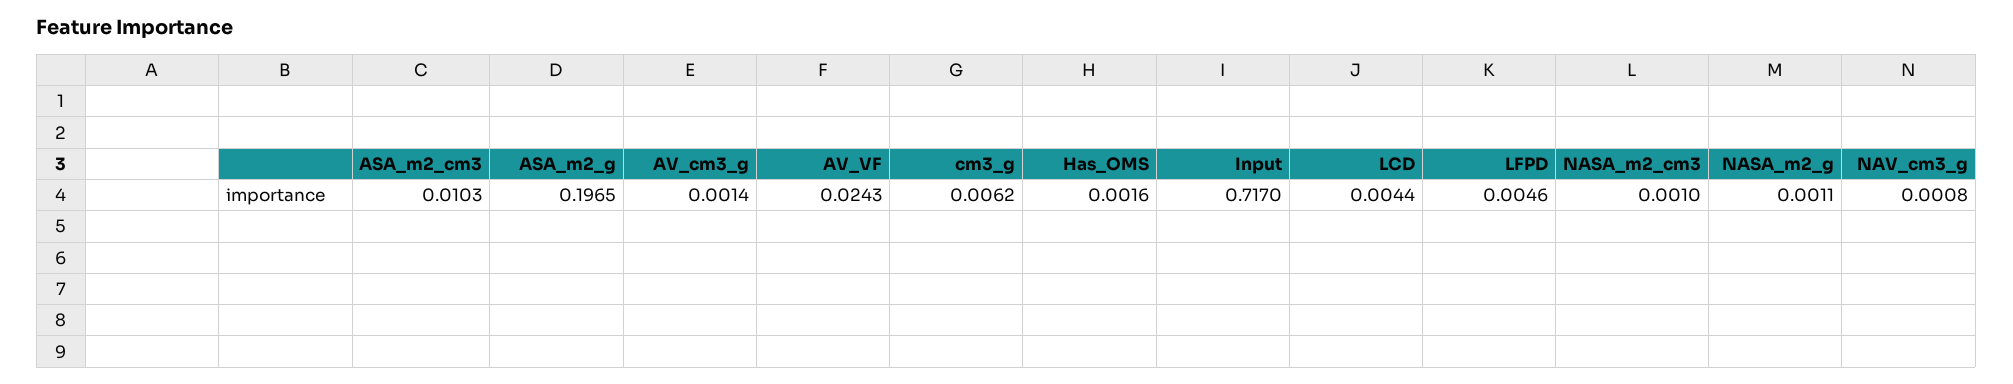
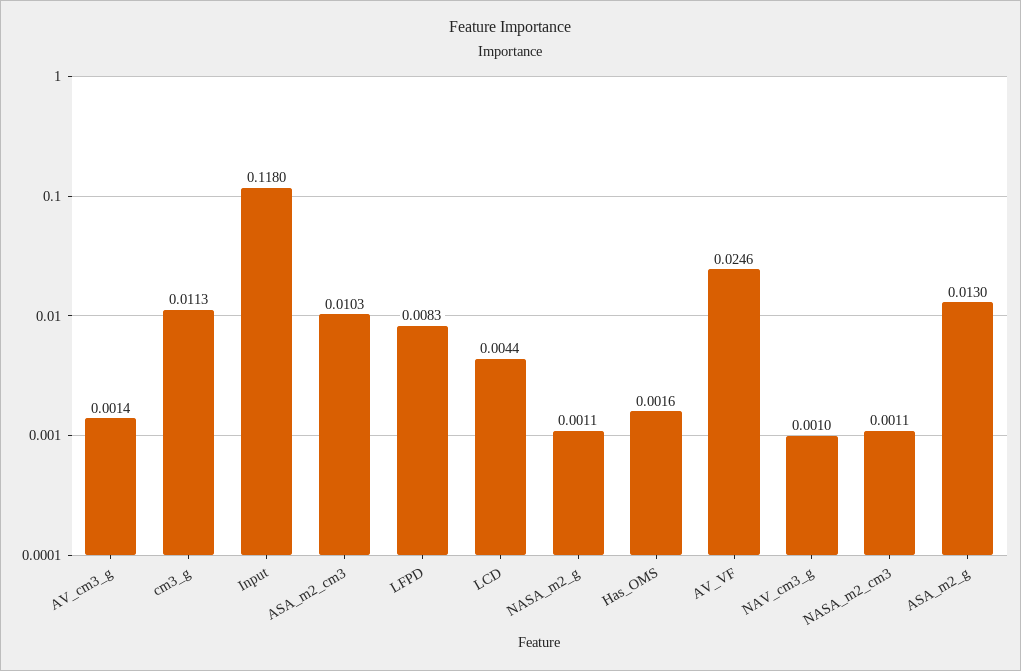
  {
    "ASA_m2_cm3": 0.0103,
-   "ASA_m2_g": 0.1965,
+   "ASA_m2_g": 0.013,
    "AV_cm3_g": 0.0014,
-   "AV_VF": 0.0243,
+   "AV_VF": 0.0246,
-   "cm3_g": 0.0062,
+   "cm3_g": 0.0113,
    "Has_OMS": 0.0016,
-   "Input": 0.717,
+   "Input": 0.118,
    "LCD": 0.0044,
-   "LFPD": 0.0046,
+   "LFPD": 0.0083,
-   "NASA_m2_cm3": 0.001,
+   "NASA_m2_cm3": 0.0011,
    "NASA_m2_g": 0.0011,
-   "NAV_cm3_g": 0.0008
+   "NAV_cm3_g": 0.001
  }

